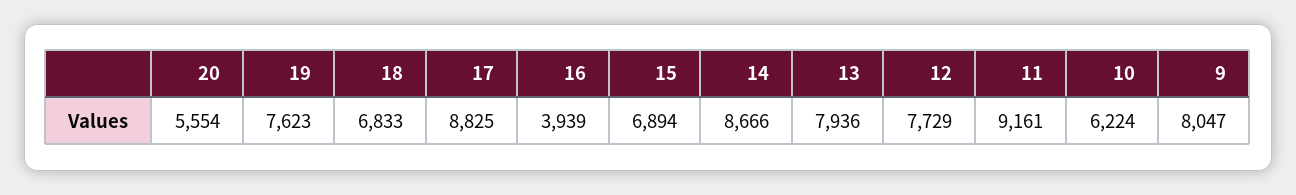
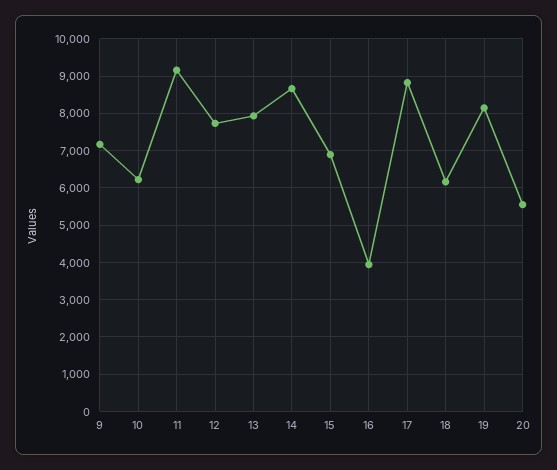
  {
    "20": 5554,
-   "19": 7623,
+   "19": 8200,
-   "18": 6833,
+   "18": 6200,
    "17": 8825,
    "16": 3939,
    "15": 6894,
    "14": 8666,
    "13": 7936,
    "12": 7729,
    "11": 9161,
    "10": 6224,
-   "9": 8047
+   "9": 7200
  }

